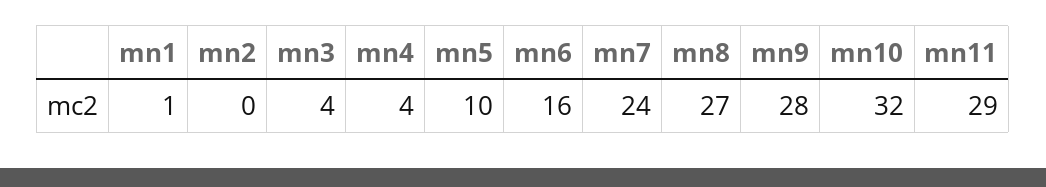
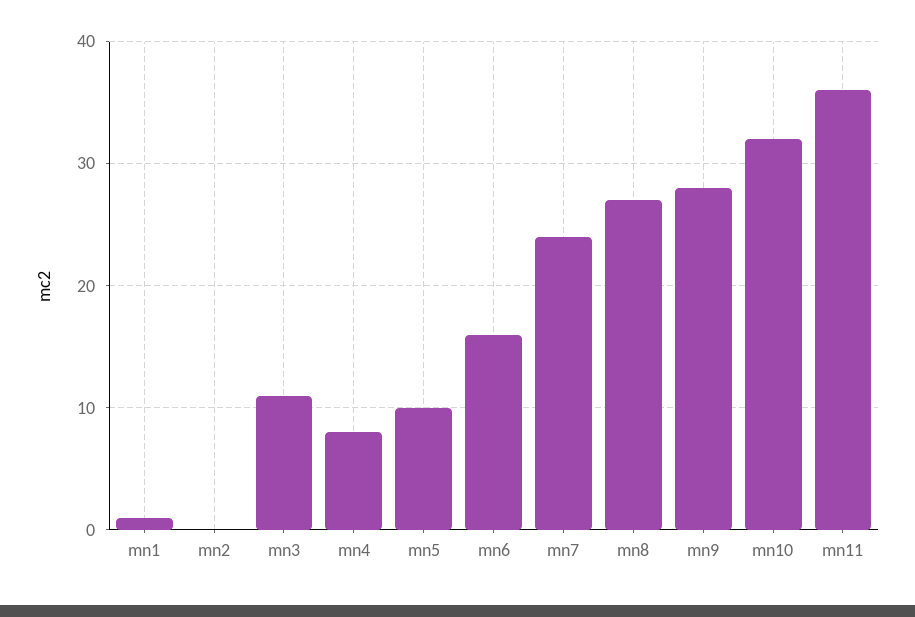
  {
    "mn1": 1,
    "mn2": 0,
-   "mn3": 4,
+   "mn3": 11,
-   "mn4": 4,
+   "mn4": 8,
    "mn5": 10,
    "mn6": 16,
    "mn7": 24,
    "mn8": 27,
    "mn9": 28,
    "mn10": 32,
-   "mn11": 29
+   "mn11": 36
  }

